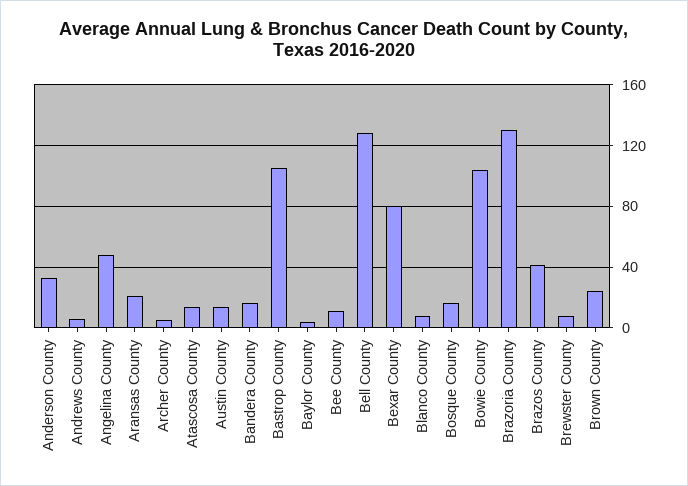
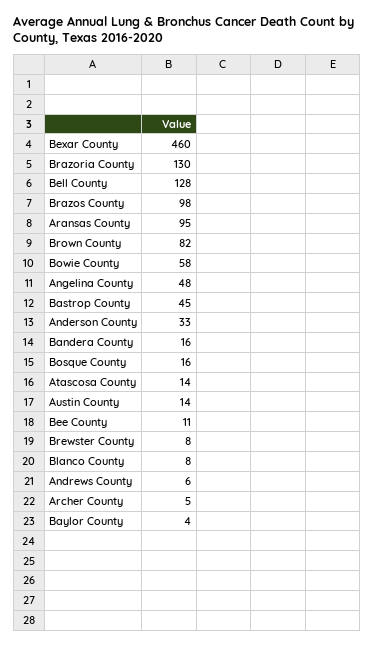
  {
    "Anderson County": 33,
    "Andrews County": 6,
    "Angelina County": 48,
-   "Aransas County": 20,
+   "Aransas County": 95,
    "Archer County": 5,
    "Atascosa County": 14,
    "Austin County": 14,
    "Bandera County": 16,
-   "Bastrop County": 105,
+   "Bastrop County": 45,
    "Baylor County": 4,
    "Bee County": 11,
    "Bell County": 128,
-   "Bexar County": 80,
+   "Bexar County": 460,
    "Blanco County": 8,
    "Bosque County": 16,
-   "Bowie County": 105,
+   "Bowie County": 58,
    "Brazoria County": 130,
-   "Brazos County": 40,
+   "Brazos County": 98,
    "Brewster County": 8,
-   "Brown County": 25
+   "Brown County": 82
  }

